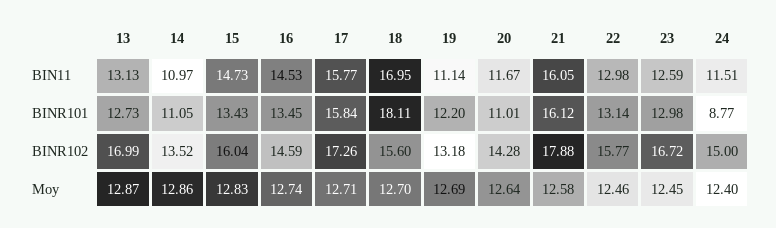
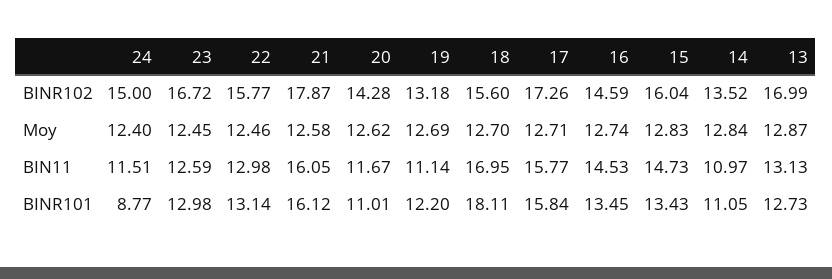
  {
    "13": {
      "BIN11": 13.13,
      "BINR101": 12.73,
      "BINR102": 16.99,
      "Moy": 12.87
    },
    "14": {
      "BIN11": 10.97,
      "BINR101": 11.05,
      "BINR102": 13.52,
-     "Moy": 12.86
+     "Moy": 12.84
    },
    "15": {
      "BIN11": 14.73,
      "BINR101": 13.43,
      "BINR102": 16.04,
      "Moy": 12.83
    },
    "16": {
      "BIN11": 14.53,
      "BINR101": 13.45,
      "BINR102": 14.59,
      "Moy": 12.74
    },
    "17": {
      "BIN11": 15.77,
      "BINR101": 15.84,
      "BINR102": 17.26,
      "Moy": 12.71
    },
    "18": {
      "BIN11": 16.95,
      "BINR101": 18.11,
      "BINR102": 15.6,
      "Moy": 12.7
    },
    "19": {
      "BIN11": 11.14,
      "BINR101": 12.2,
      "BINR102": 13.18,
      "Moy": 12.69
    },
    "20": {
      "BIN11": 11.67,
      "BINR101": 11.01,
      "BINR102": 14.28,
-     "Moy": 12.64
+     "Moy": 12.62
    },
    "21": {
      "BIN11": 16.05,
      "BINR101": 16.12,
-     "BINR102": 17.88,
+     "BINR102": 17.87,
      "Moy": 12.58
    },
    "22": {
      "BIN11": 12.98,
      "BINR101": 13.14,
      "BINR102": 15.77,
      "Moy": 12.46
    },
    "23": {
      "BIN11": 12.59,
      "BINR101": 12.98,
      "BINR102": 16.72,
      "Moy": 12.45
    },
    "24": {
      "BIN11": 11.51,
      "BINR101": 8.77,
      "BINR102": 15,
      "Moy": 12.4
    }
  }

